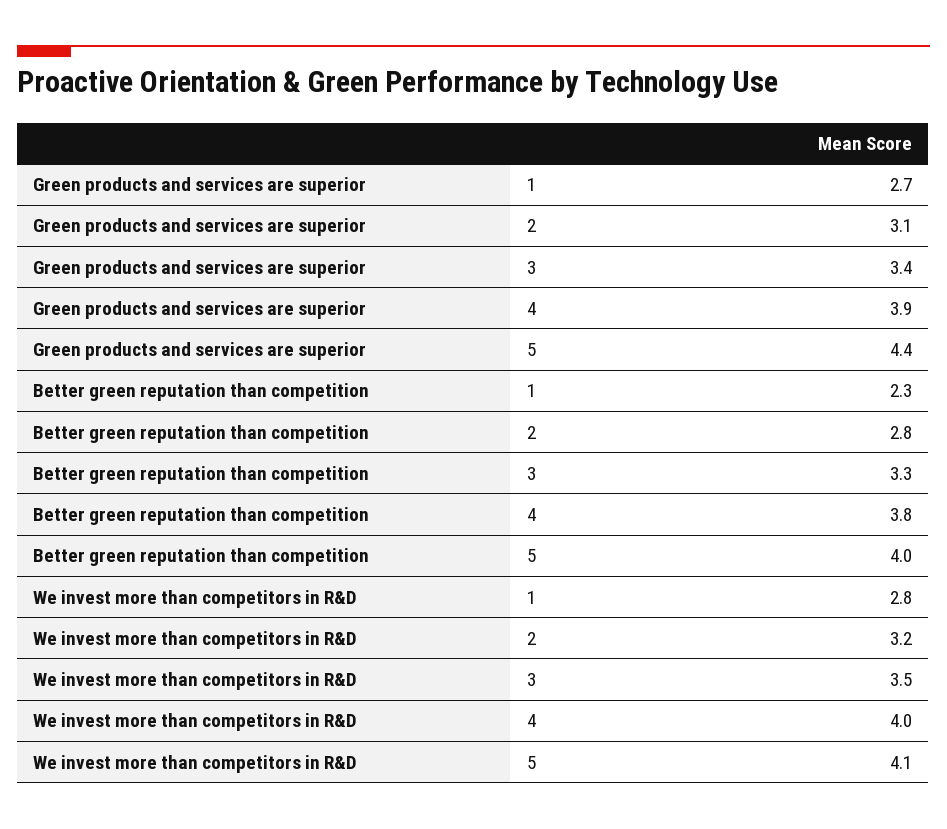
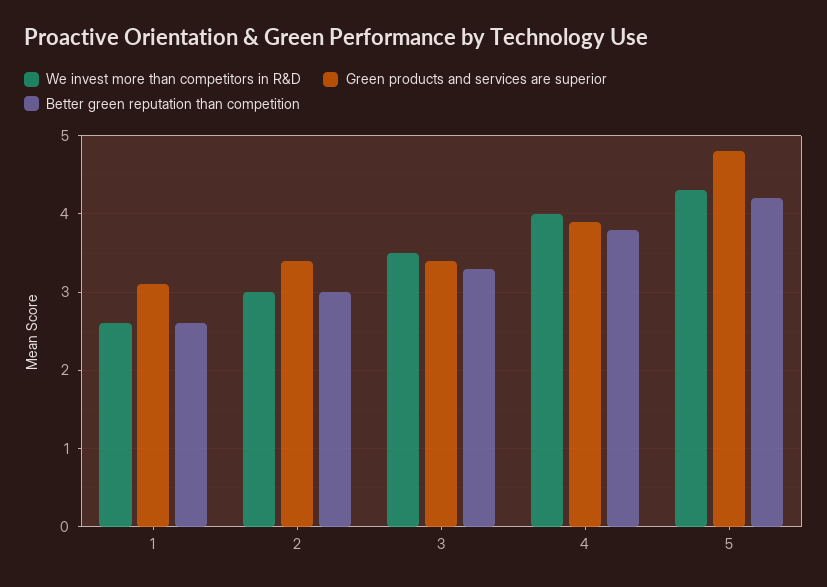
  {
    "Green products and services are superior": {
-     "1": 2.7,
+     "1": 3.1,
-     "2": 3.1,
+     "2": 3.4,
      "3": 3.4,
      "4": 3.9,
-     "5": 4.4
+     "5": 4.8
    },
    "Better green reputation than competition": {
-     "1": 2.3,
+     "1": 2.6,
-     "2": 2.8,
+     "2": 3,
      "3": 3.3,
      "4": 3.8,
-     "5": 4
+     "5": 4.2
    },
    "We invest more than competitors in R&D": {
-     "1": 2.8,
+     "1": 2.6,
-     "2": 3.2,
+     "2": 3,
      "3": 3.5,
      "4": 4,
-     "5": 4.1
+     "5": 4.3
    }
  }

